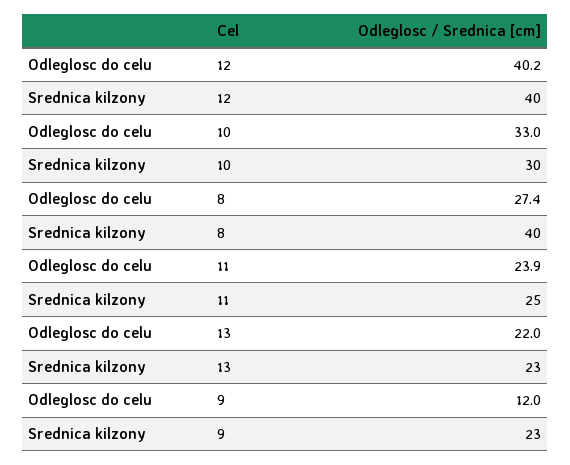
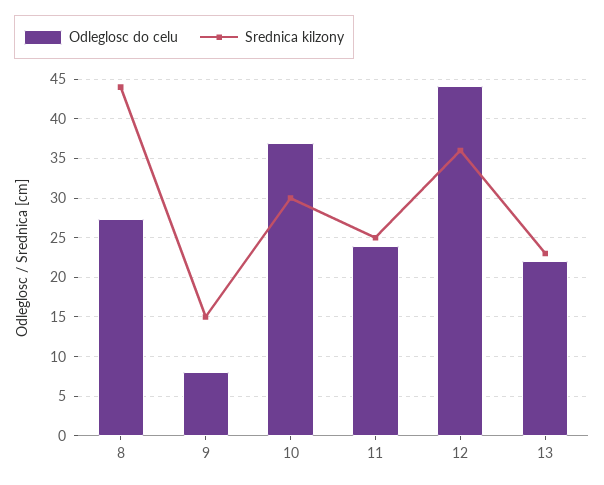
  {
    "Odleglosc do celu": {
-     "12": 40.2,
+     "12": 44,
-     "10": 33,
+     "10": 37,
      "8": 27.4,
      "11": 23.9,
      "13": 22,
-     "9": 12
+     "9": 8
    },
    "Srednica kilzony": {
-     "12": 40,
+     "12": 36,
      "10": 30,
-     "8": 40,
+     "8": 44,
      "11": 25,
      "13": 23,
-     "9": 23
+     "9": 15
    }
  }

